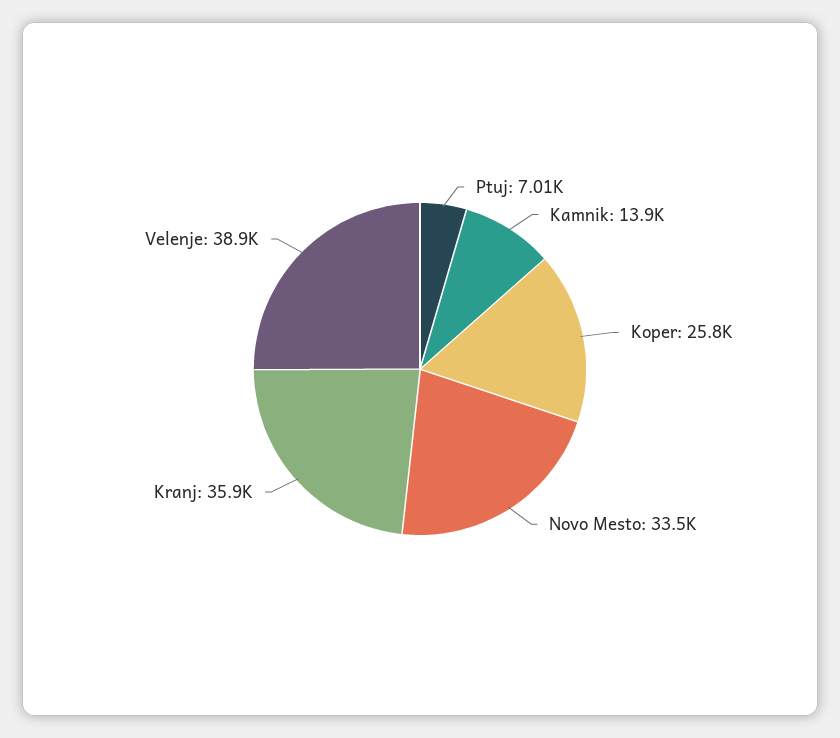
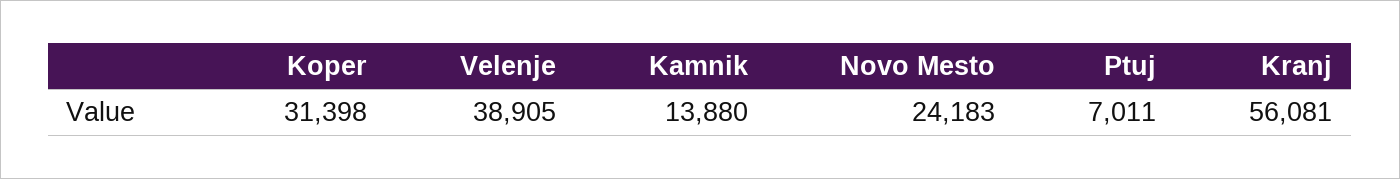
  {
    "Ptuj": 7011,
    "Kamnik": 13880,
-   "Koper": 25800,
+   "Koper": 31398,
-   "Novo Mesto": 33500,
+   "Novo Mesto": 24183,
-   "Kranj": 35900,
+   "Kranj": 56081,
    "Velenje": 38905
  }

